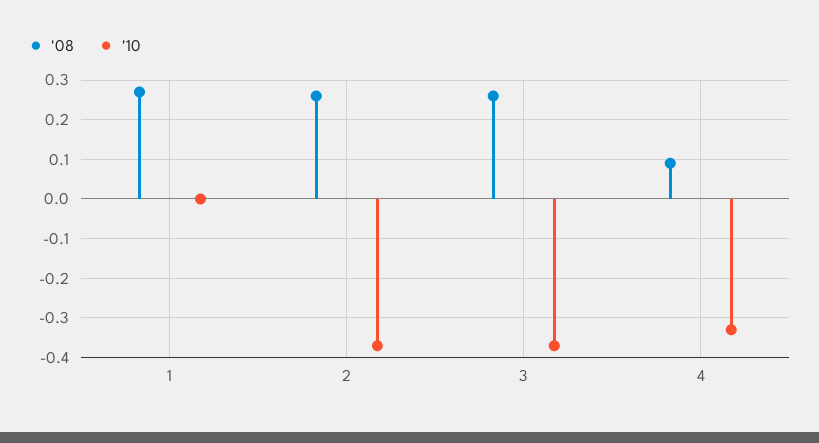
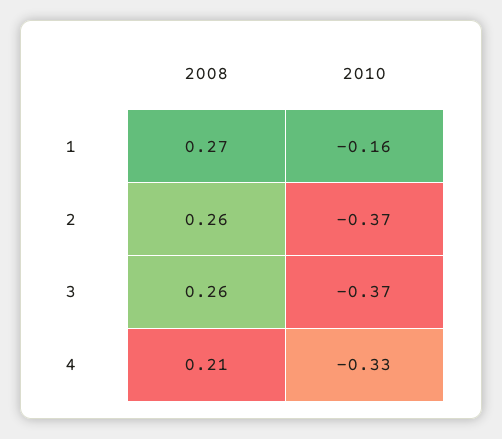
  {
    "'08": {
      "1": 0.27,
      "2": 0.26,
      "3": 0.26,
-     "4": 0.1
+     "4": 0.21
    },
    "'10": {
-     "1": 0,
+     "1": -0.16,
      "2": -0.37,
      "3": -0.37,
      "4": -0.33
    }
  }

